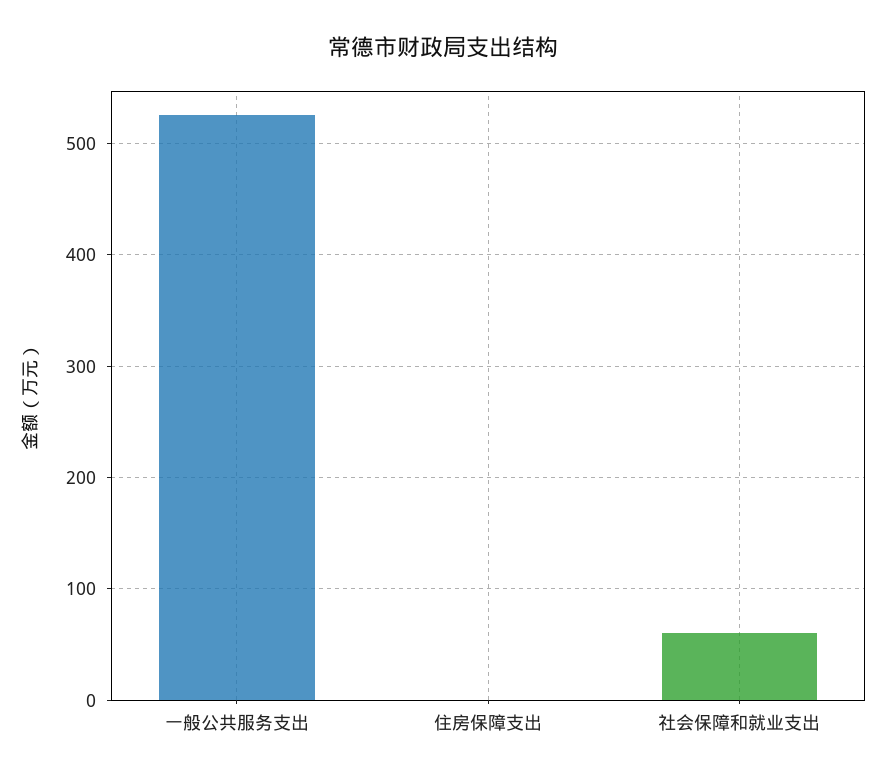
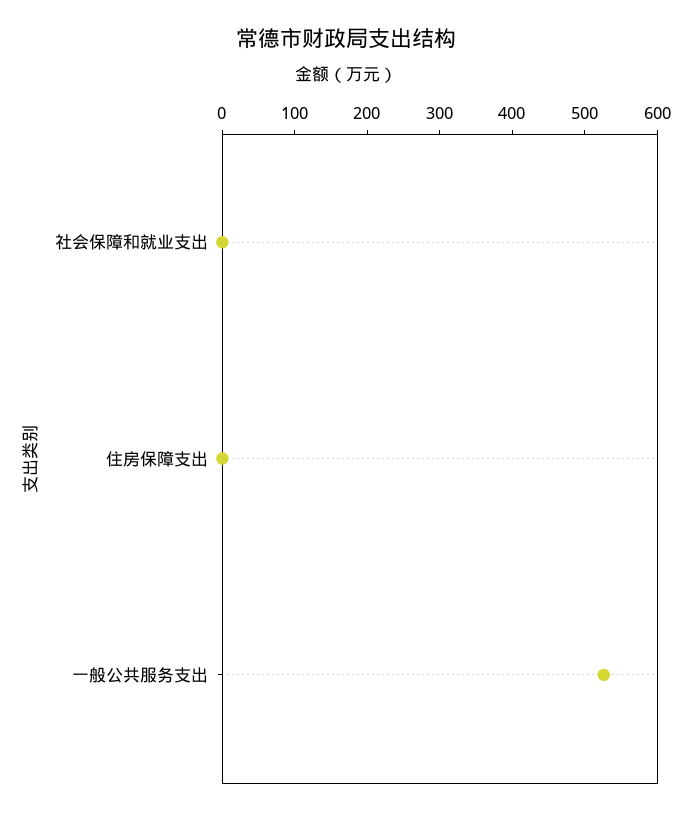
  {
    "一般公共服务支出": 530,
    "住房保障支出": 0,
-   "社会保障和就业支出": 60
+   "社会保障和就业支出": 0
  }

